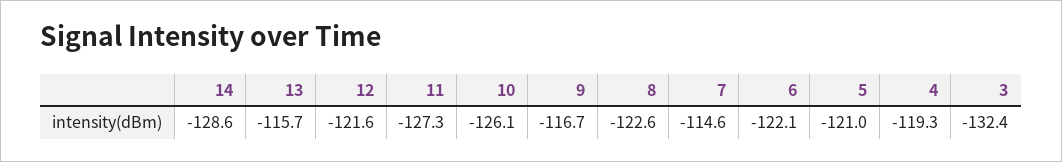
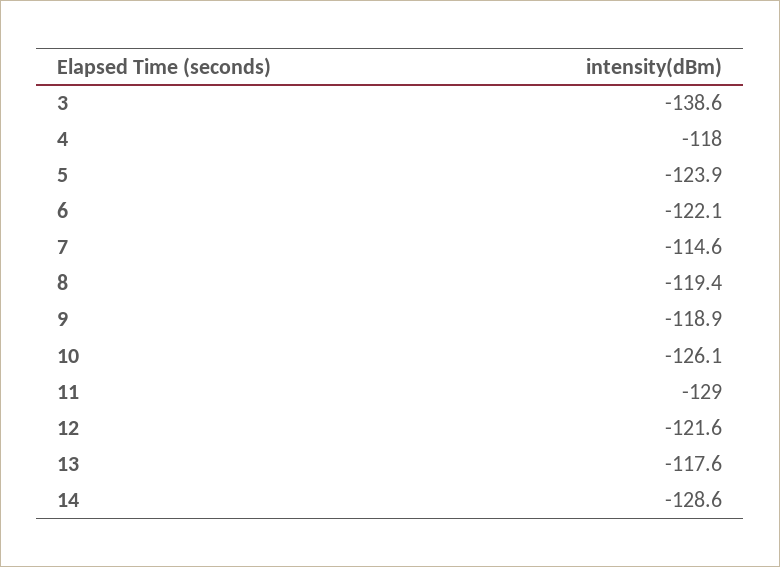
  {
    "14": -128.6,
-   "13": -115.7,
+   "13": -117.6,
    "12": -121.6,
-   "11": -127.3,
+   "11": -129,
    "10": -126.1,
-   "9": -116.7,
+   "9": -118.9,
-   "8": -122.6,
+   "8": -119.4,
    "7": -114.6,
    "6": -122.1,
-   "5": -121,
+   "5": -123.9,
-   "4": -119.3,
+   "4": -118,
-   "3": -132.4
+   "3": -138.6
  }

